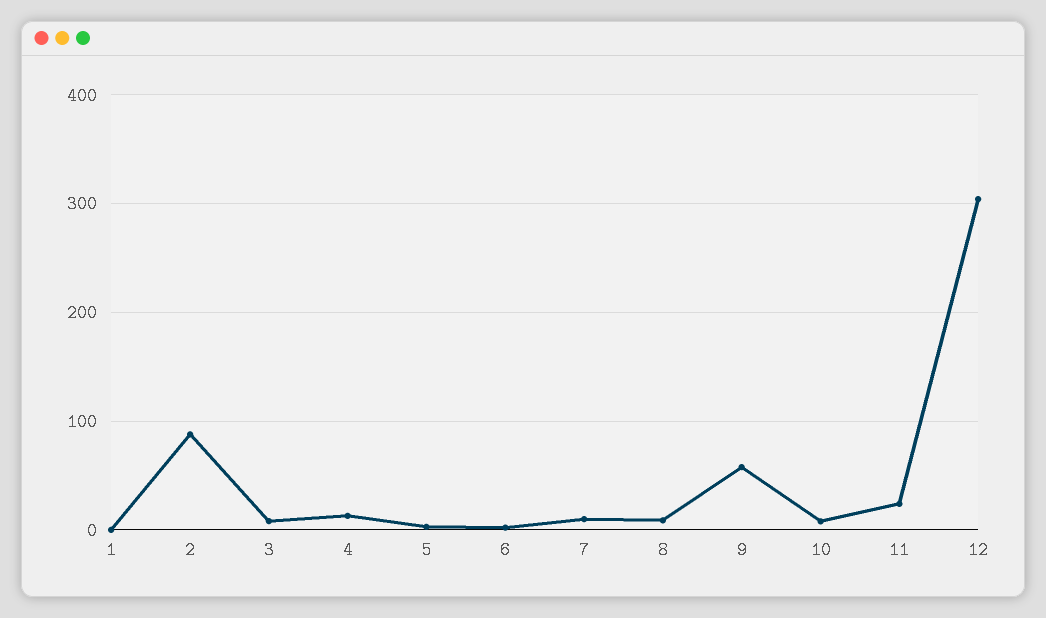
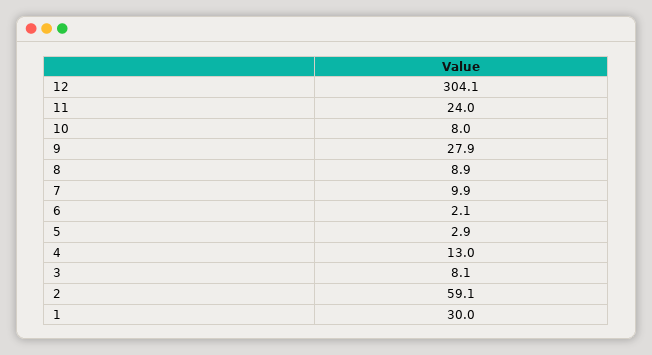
  {
-   "1": 0,
+   "1": 30,
-   "2": 90,
+   "2": 59.1,
    "3": 8.1,
    "4": 13,
    "5": 2.9,
    "6": 2.1,
    "7": 9.9,
    "8": 8.9,
-   "9": 60,
+   "9": 27.9,
    "10": 8,
    "11": 24,
    "12": 304.1
  }

